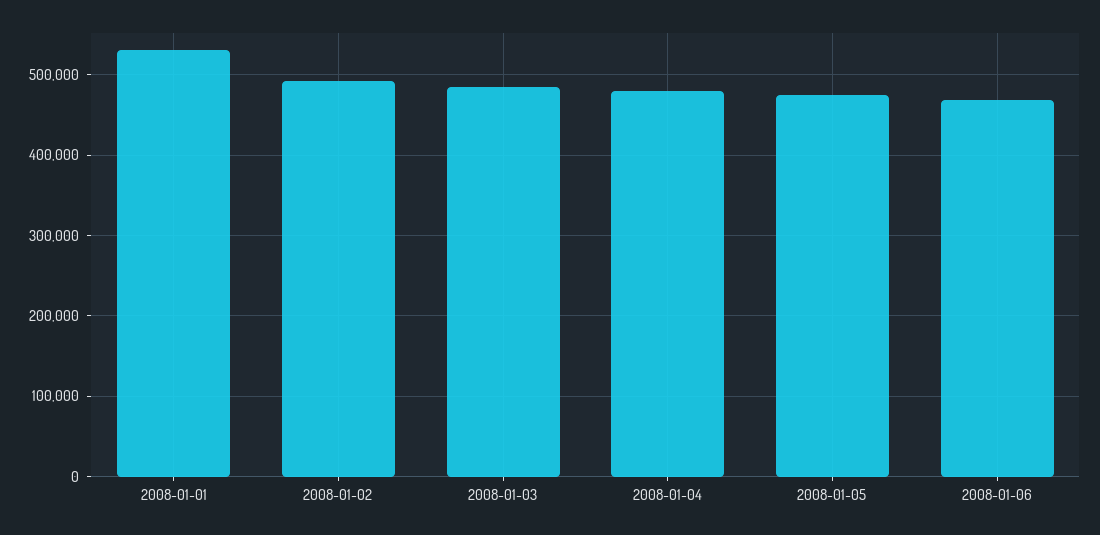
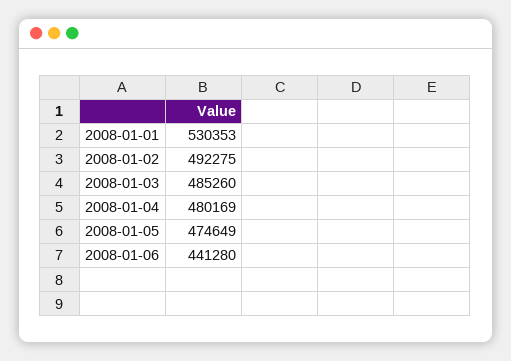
  {
    "2008-01-01": 530353,
    "2008-01-02": 492275,
    "2008-01-03": 485260,
    "2008-01-04": 480169,
    "2008-01-05": 474649,
-   "2008-01-06": 470000
+   "2008-01-06": 441280
  }

